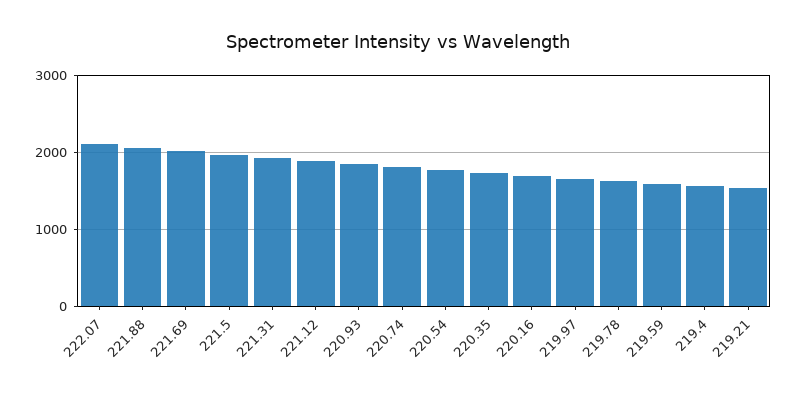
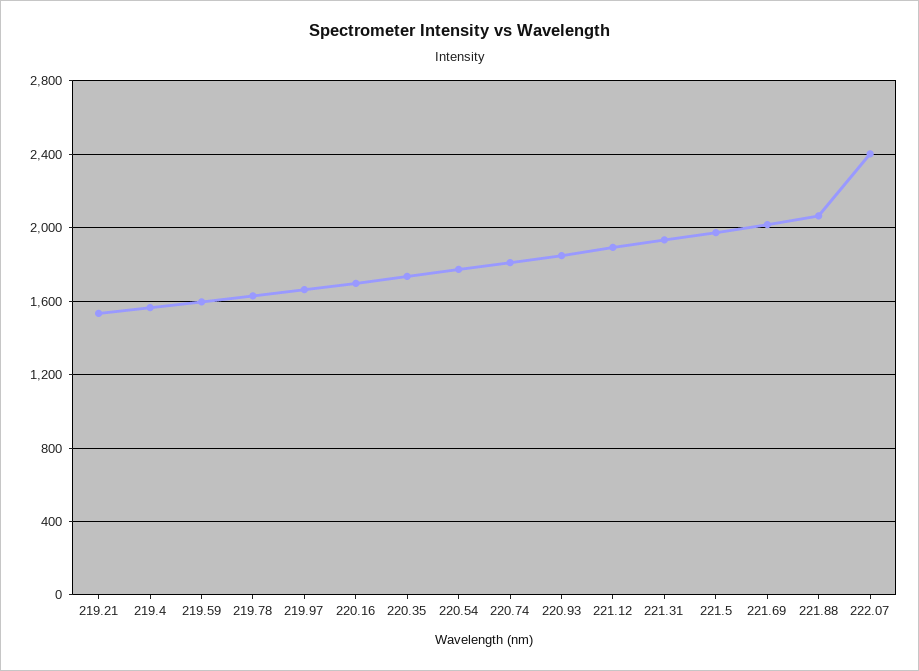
  {
-   "222.07": 2100,
+   "222.07": 2400,
    "221.88": 2050,
    "221.69": 2000,
    "221.5": 1950,
    "221.31": 1950,
    "221.12": 1900,
    "220.93": 1850,
    "220.74": 1800,
    "220.54": 1750,
    "220.35": 1750,
    "220.16": 1700,
    "219.97": 1650,
    "219.78": 1650,
    "219.59": 1600,
    "219.4": 1550,
    "219.21": 1550
  }

